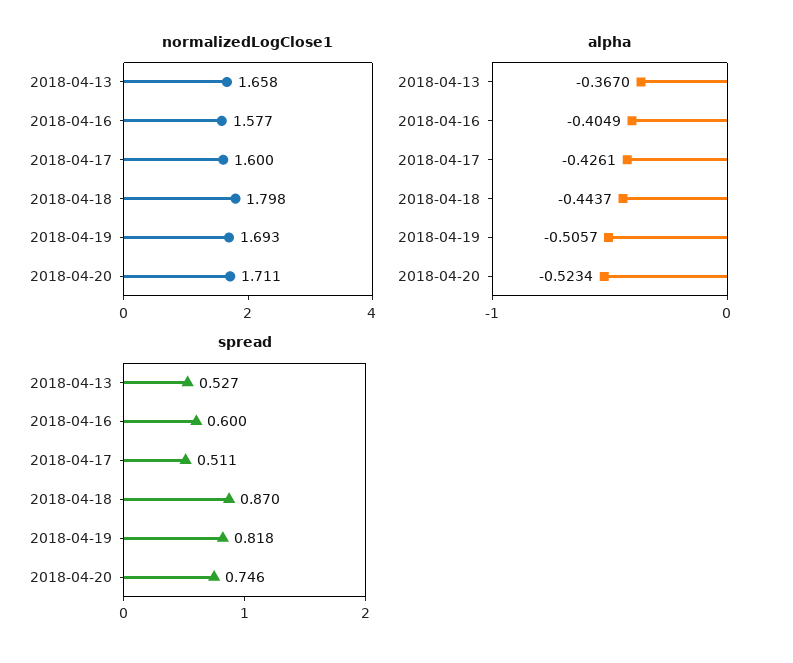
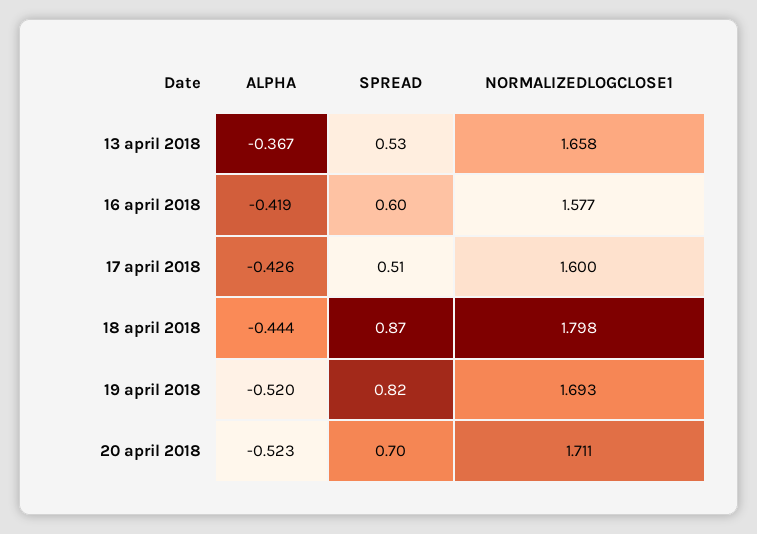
  {
    "normalizedLogClose1": {
      "2018-04-13": 1.658,
      "2018-04-16": 1.577,
      "2018-04-17": 1.6,
      "2018-04-18": 1.798,
      "2018-04-19": 1.693,
      "2018-04-20": 1.711
    },
    "alpha": {
      "2018-04-13": -0.367,
-     "2018-04-16": -0.4049,
+     "2018-04-16": -0.419,
      "2018-04-17": -0.4261,
      "2018-04-18": -0.4437,
-     "2018-04-19": -0.5057,
+     "2018-04-19": -0.52,
      "2018-04-20": -0.5234
    },
    "spread": {
      "2018-04-13": 0.527,
      "2018-04-16": 0.6,
      "2018-04-17": 0.511,
      "2018-04-18": 0.87,
      "2018-04-19": 0.818,
-     "2018-04-20": 0.746
+     "2018-04-20": 0.7
    }
  }

